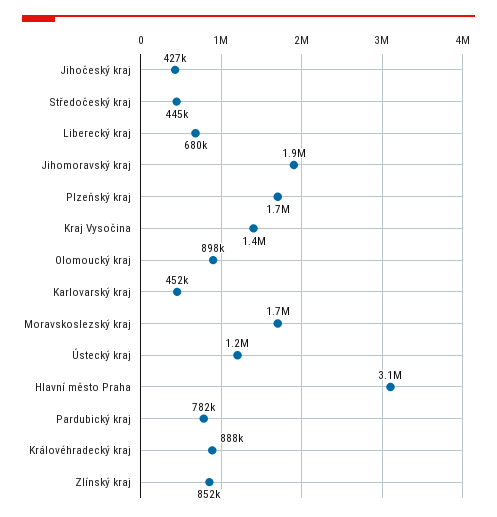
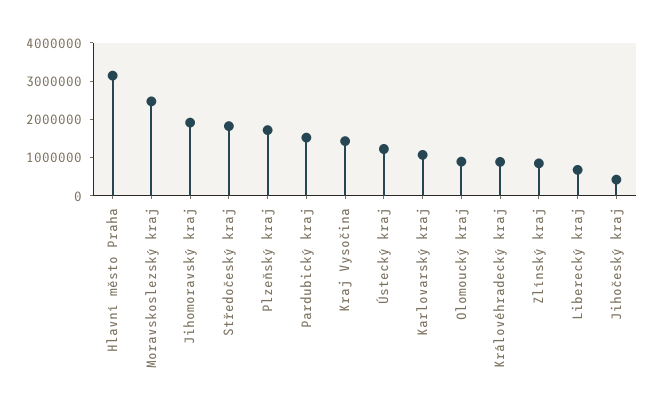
  {
    "Jihočeský kraj": 427000,
-   "Středočeský kraj": 445000,
+   "Středočeský kraj": 1750000,
    "Liberecký kraj": 680000,
    "Jihomoravský kraj": 1900000,
    "Plzeňský kraj": 1700000,
    "Kraj Vysočina": 1400000,
    "Olomoucký kraj": 898000,
-   "Karlovarský kraj": 452000,
+   "Karlovarský kraj": 1000000,
-   "Moravskoslezský kraj": 1700000,
+   "Moravskoslezský kraj": 2500000,
    "Ústecký kraj": 1200000,
    "Hlavní město Praha": 3100000,
-   "Pardubický kraj": 782000,
+   "Pardubický kraj": 1500000,
    "Královéhradecký kraj": 888000,
    "Zlínský kraj": 852000
  }

